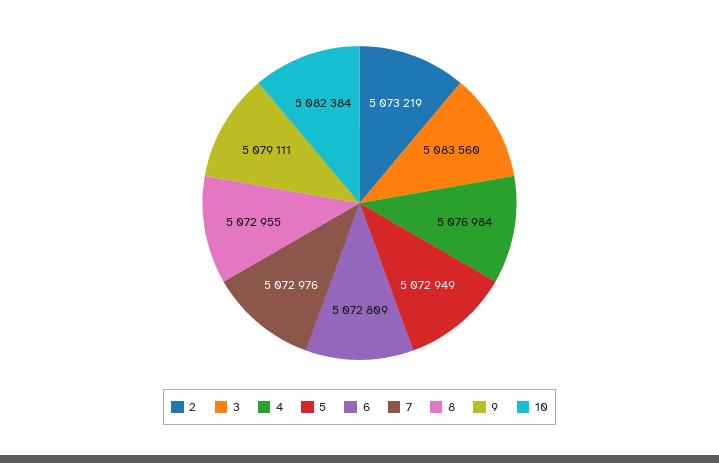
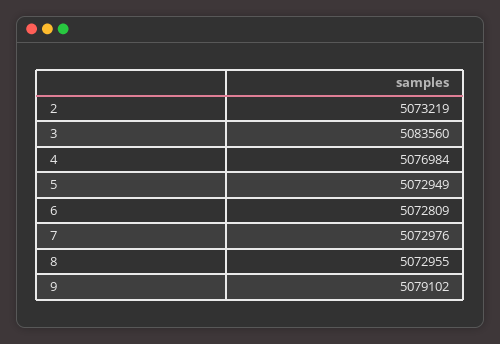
  {
    "2": 5073219,
    "3": 5083560,
    "4": 5076984,
    "5": 5072949,
    "6": 5072809,
    "7": 5072976,
    "8": 5072955,
-   "9": 5079111,
+   "9": 5079102
-   "10": 5082384
  }

